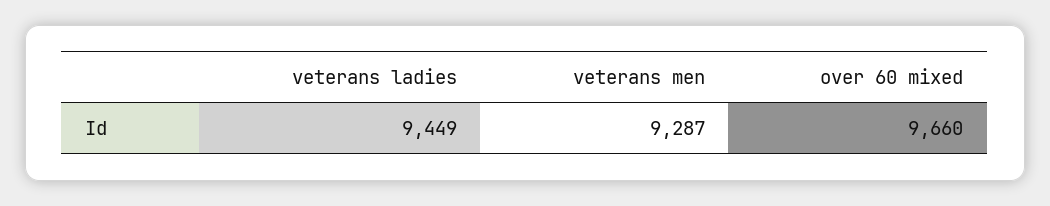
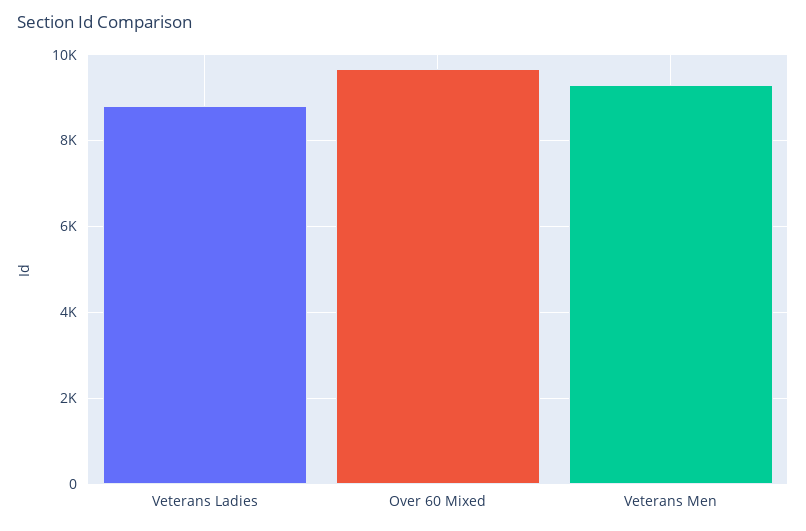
  {
-   "veterans ladies": 9449,
+   "veterans ladies": 8800,
    "veterans men": 9287,
    "over 60 mixed": 9660
  }

